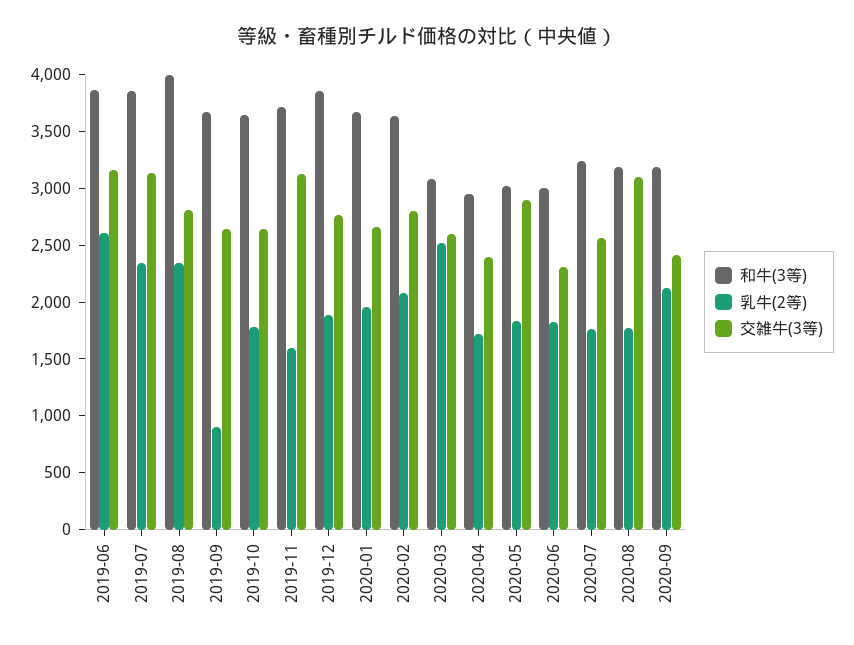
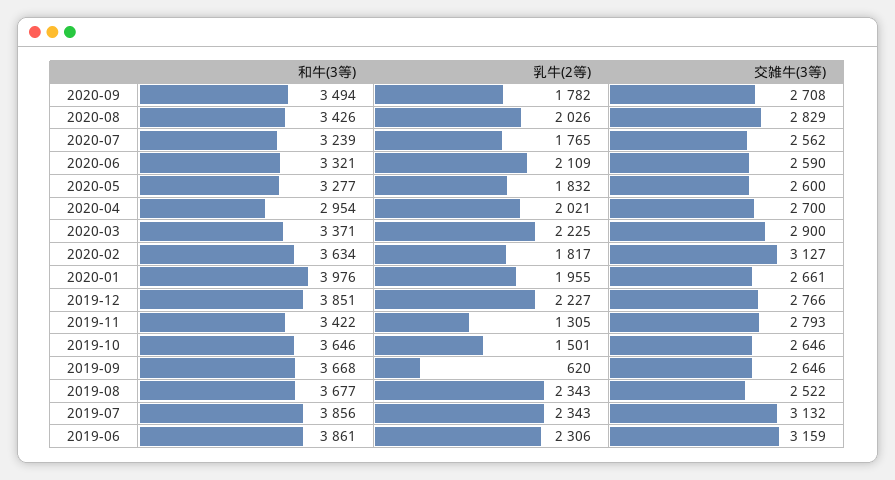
  {
    "和牛(3等)": {
      "2019-06": 3861,
      "2019-07": 3856,
-     "2019-08": 4000,
+     "2019-08": 3677,
      "2019-09": 3668,
      "2019-10": 3646,
-     "2019-11": 3700,
+     "2019-11": 3422,
      "2019-12": 3851,
-     "2020-01": 3700,
+     "2020-01": 3976,
      "2020-02": 3634,
-     "2020-03": 3100,
+     "2020-03": 3371,
      "2020-04": 2954,
-     "2020-05": 3000,
+     "2020-05": 3277,
-     "2020-06": 3000,
+     "2020-06": 3321,
      "2020-07": 3239,
-     "2020-08": 3200,
+     "2020-08": 3426,
-     "2020-09": 3200
+     "2020-09": 3494
    },
    "乳牛(2等)": {
-     "2019-06": 2600,
+     "2019-06": 2306,
      "2019-07": 2343,
      "2019-08": 2343,
-     "2019-09": 900,
+     "2019-09": 620,
-     "2019-10": 1800,
+     "2019-10": 1501,
-     "2019-11": 1600,
+     "2019-11": 1305,
-     "2019-12": 1900,
+     "2019-12": 2227,
      "2020-01": 1955,
-     "2020-02": 2100,
+     "2020-02": 1817,
-     "2020-03": 2500,
+     "2020-03": 2225,
-     "2020-04": 1700,
+     "2020-04": 2021,
      "2020-05": 1832,
-     "2020-06": 1800,
+     "2020-06": 2109,
      "2020-07": 1765,
-     "2020-08": 1800,
+     "2020-08": 2026,
-     "2020-09": 2100
+     "2020-09": 1782
    },
    "交雑牛(3等)": {
      "2019-06": 3159,
      "2019-07": 3132,
-     "2019-08": 2800,
+     "2019-08": 2522,
      "2019-09": 2646,
      "2019-10": 2646,
-     "2019-11": 3100,
+     "2019-11": 2793,
      "2019-12": 2766,
      "2020-01": 2661,
-     "2020-02": 2800,
+     "2020-02": 3127,
-     "2020-03": 2600,
+     "2020-03": 2900,
-     "2020-04": 2400,
+     "2020-04": 2700,
-     "2020-05": 2900,
+     "2020-05": 2600,
-     "2020-06": 2300,
+     "2020-06": 2590,
      "2020-07": 2562,
-     "2020-08": 3100,
+     "2020-08": 2829,
-     "2020-09": 2400
+     "2020-09": 2708
    }
  }

